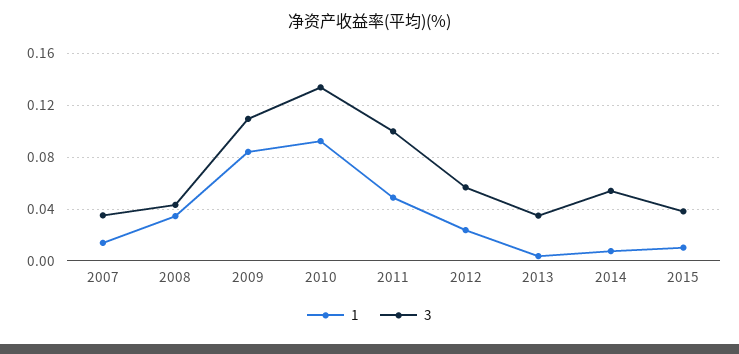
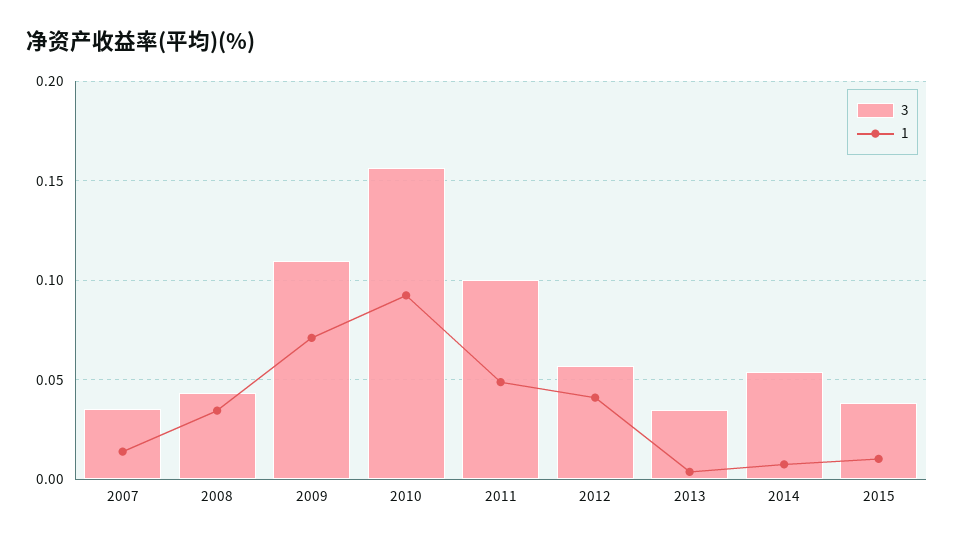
  {
    "1": {
      "2007": 0.015,
      "2008": 0.035,
-     "2009": 0.085,
+     "2009": 0.07,
      "2010": 0.09,
      "2011": 0.05,
-     "2012": 0.025,
+     "2012": 0.04,
      "2013": 0.005,
      "2014": 0.01,
      "2015": 0.01
    },
    "3": {
      "2007": 0.035,
      "2008": 0.045,
      "2009": 0.11,
-     "2010": 0.135,
+     "2010": 0.155,
      "2011": 0.1,
      "2012": 0.055,
      "2013": 0.035,
      "2014": 0.055,
      "2015": 0.04
    }
  }

